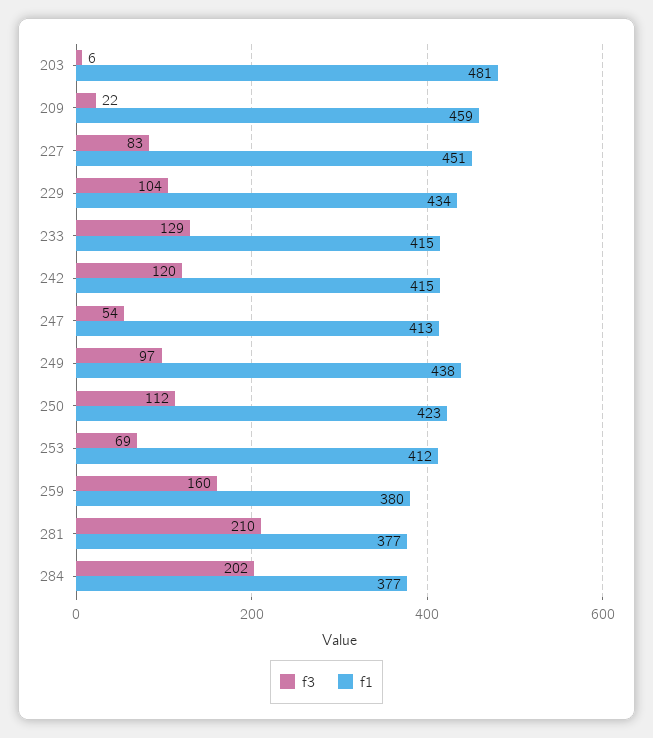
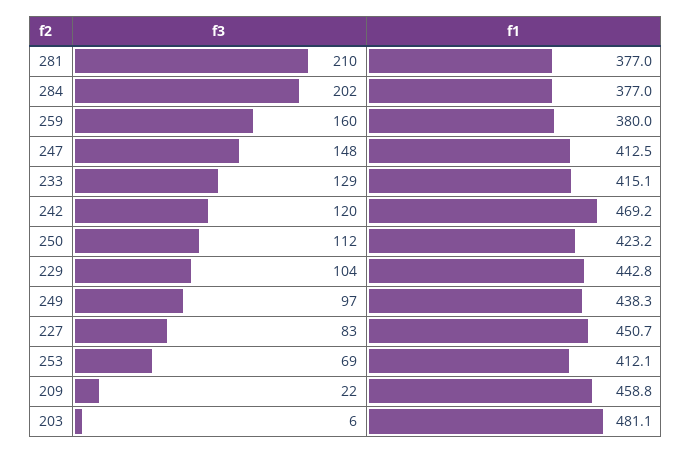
  {
    "f3": {
      "203": 6,
      "209": 22,
      "227": 83,
      "229": 104,
      "233": 129,
      "242": 120,
-     "247": 54,
+     "247": 148,
      "249": 97,
      "250": 112,
      "253": 69,
      "259": 160,
      "281": 210,
      "284": 202
    },
    "f1": {
      "203": 481.1,
      "209": 458.8,
      "227": 450.7,
-     "229": 434,
+     "229": 442.8,
      "233": 415.1,
-     "242": 415,
+     "242": 469.2,
      "247": 412.5,
      "249": 438.3,
      "250": 423.2,
      "253": 412.1,
      "259": 380,
      "281": 377,
      "284": 377
    }
  }

